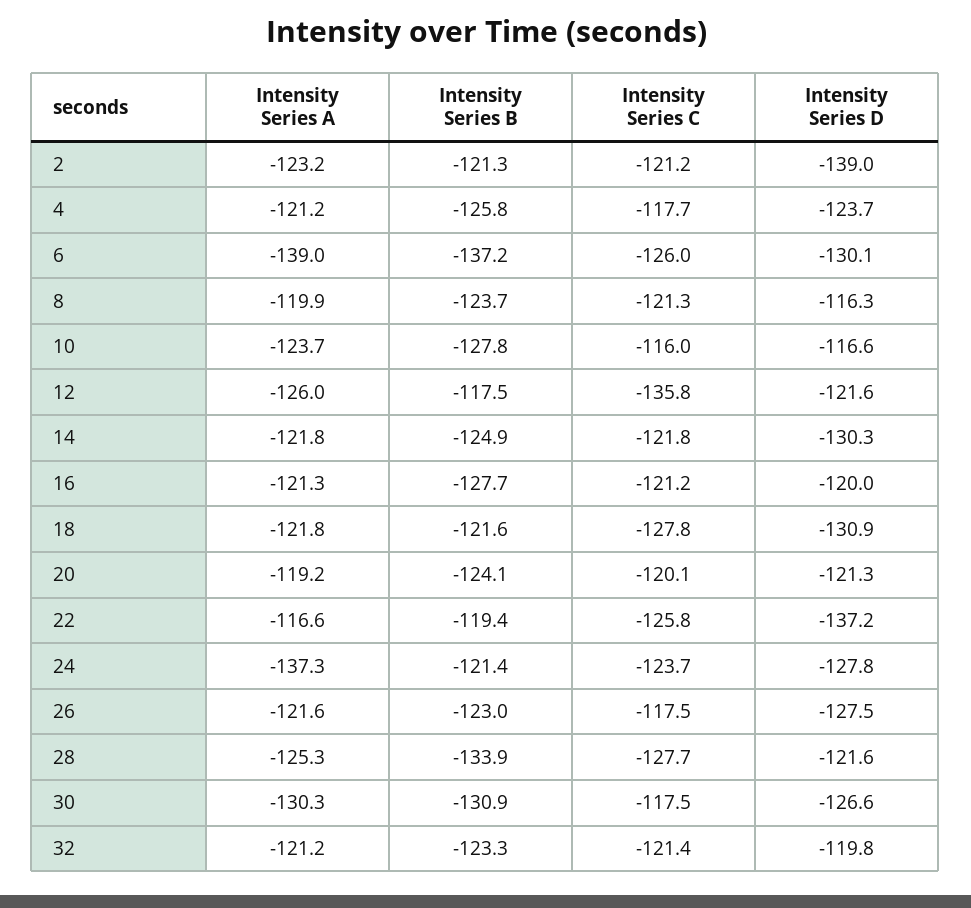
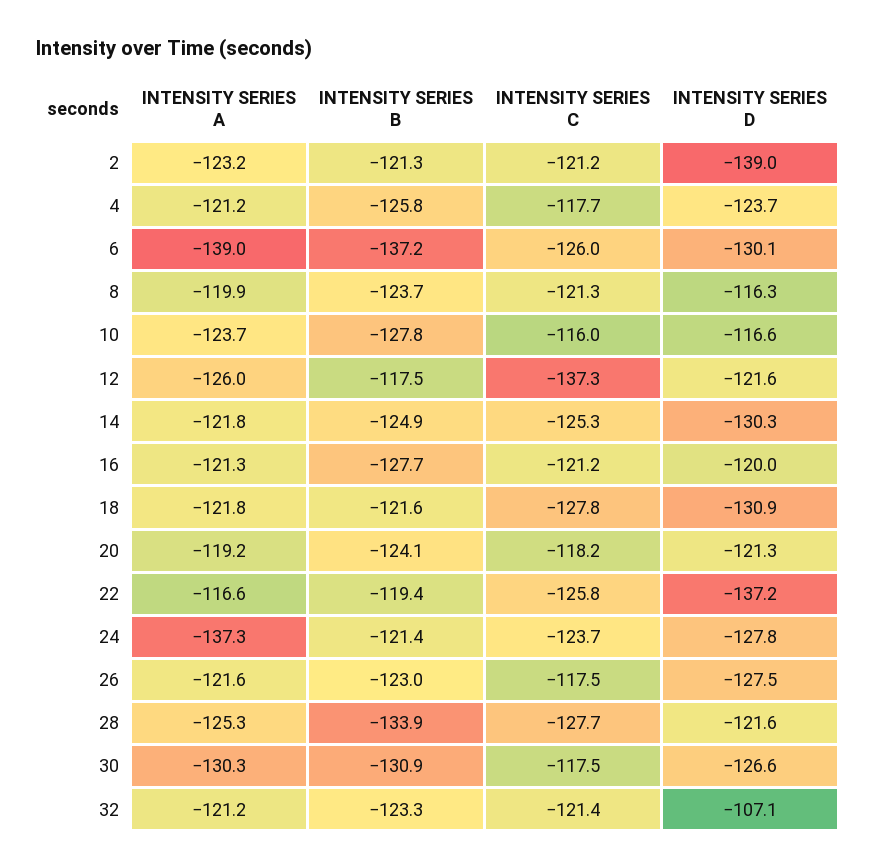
  {
    "Intensity Series A": {
      "2": -123.2,
      "4": -121.2,
      "6": -139,
      "8": -119.9,
      "10": -123.7,
      "12": -126,
      "14": -121.8,
      "16": -121.3,
      "18": -121.8,
      "20": -119.2,
      "22": -116.6,
      "24": -137.3,
      "26": -121.6,
      "28": -125.3,
      "30": -130.3,
      "32": -121.2
    },
    "Intensity Series B": {
      "2": -121.3,
      "4": -125.8,
      "6": -137.2,
      "8": -123.7,
      "10": -127.8,
      "12": -117.5,
      "14": -124.9,
      "16": -127.7,
      "18": -121.6,
      "20": -124.1,
      "22": -119.4,
      "24": -121.4,
      "26": -123,
      "28": -133.9,
      "30": -130.9,
      "32": -123.3
    },
    "Intensity Series C": {
      "2": -121.2,
      "4": -117.7,
      "6": -126,
      "8": -121.3,
      "10": -116,
-     "12": -135.8,
+     "12": -137.3,
-     "14": -121.8,
+     "14": -125.3,
      "16": -121.2,
      "18": -127.8,
-     "20": -120.1,
+     "20": -118.2,
      "22": -125.8,
      "24": -123.7,
      "26": -117.5,
      "28": -127.7,
      "30": -117.5,
      "32": -121.4
    },
    "Intensity Series D": {
      "2": -139,
      "4": -123.7,
      "6": -130.1,
      "8": -116.3,
      "10": -116.6,
      "12": -121.6,
      "14": -130.3,
      "16": -120,
      "18": -130.9,
      "20": -121.3,
      "22": -137.2,
      "24": -127.8,
      "26": -127.5,
      "28": -121.6,
      "30": -126.6,
-     "32": -119.8
+     "32": -107.1
    }
  }

